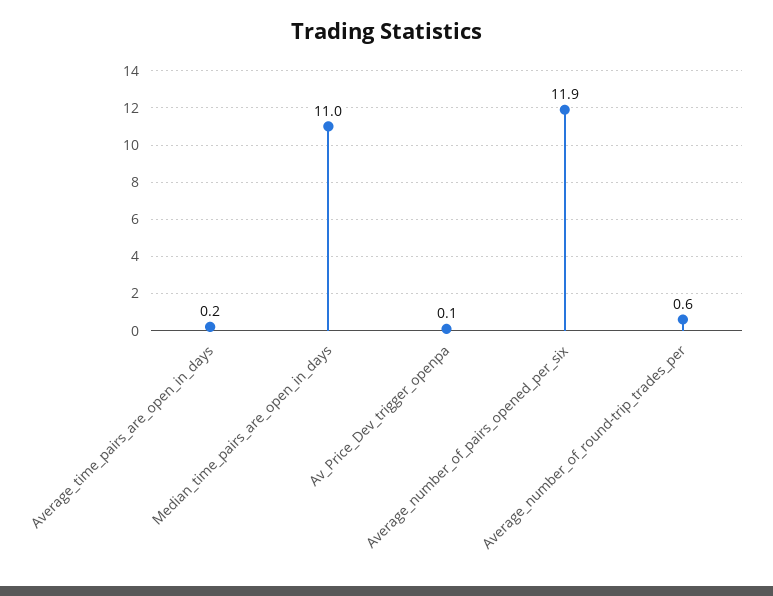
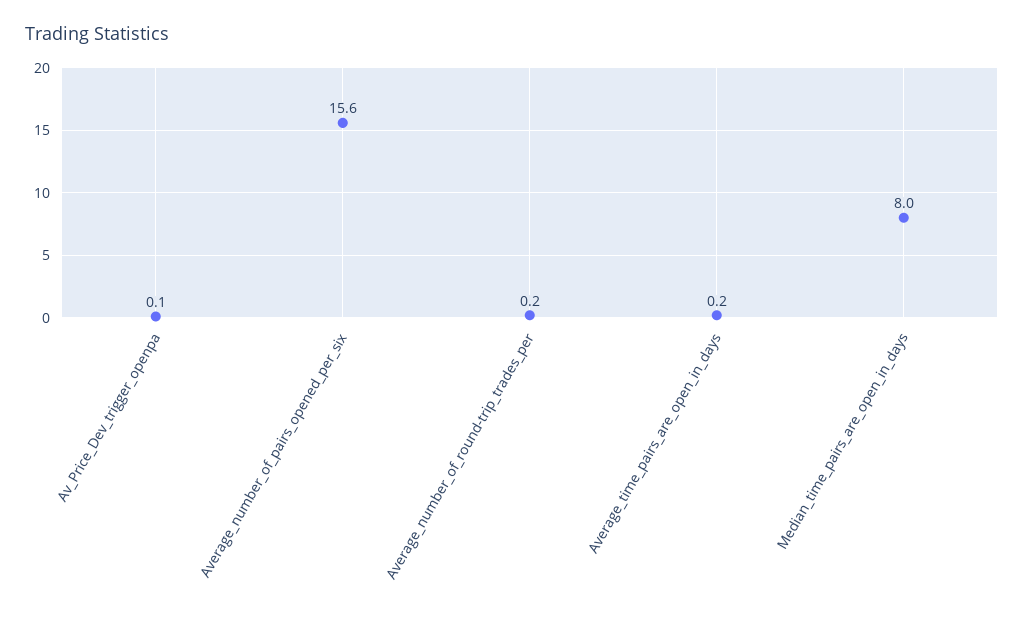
  {
    "Average_time_pairs_are_open_in_days": 0.2,
-   "Median_time_pairs_are_open_in_days": 11,
+   "Median_time_pairs_are_open_in_days": 8,
    "Av_Price_Dev_trigger_openpa": 0.1,
-   "Average_number_of_pairs_opened_per_six": 11.9,
+   "Average_number_of_pairs_opened_per_six": 15.6,
-   "Average_number_of_round-trip_trades_per": 0.6
+   "Average_number_of_round-trip_trades_per": 0.2
  }

